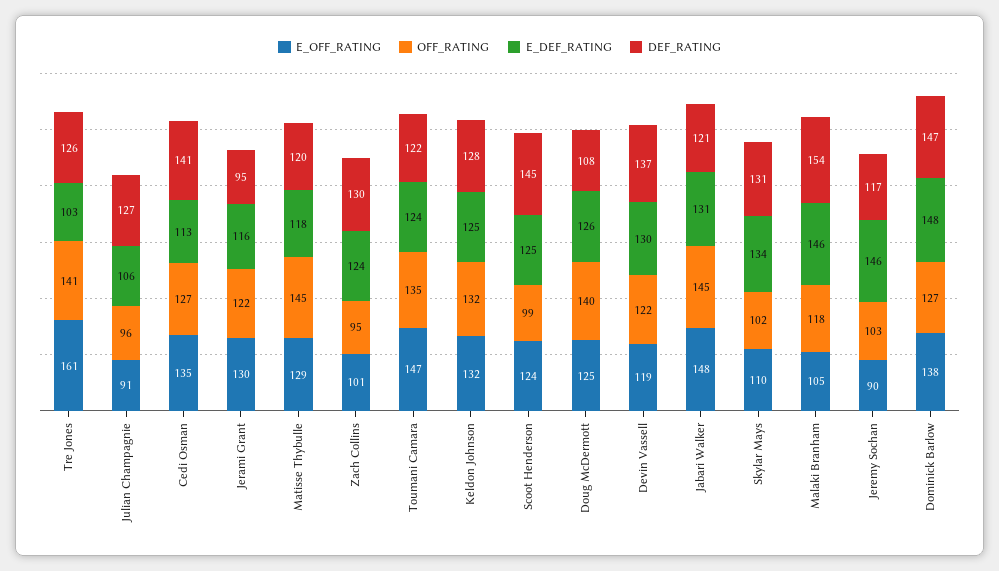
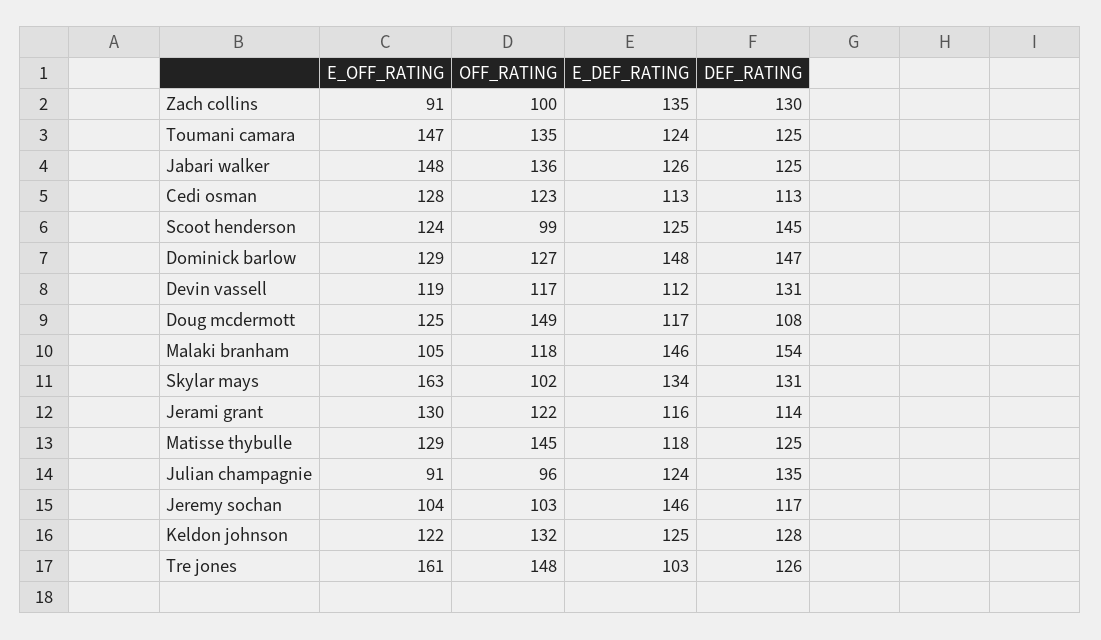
  {
    "E_OFF_RATING": {
      "Tre Jones": 161,
      "Julian Champagnie": 91,
-     "Cedi Osman": 135,
+     "Cedi Osman": 128,
      "Jerami Grant": 130,
      "Matisse Thybulle": 129,
-     "Zach Collins": 101,
+     "Zach Collins": 91,
      "Toumani Camara": 147,
-     "Keldon Johnson": 132,
+     "Keldon Johnson": 122,
      "Scoot Henderson": 124,
      "Doug McDermott": 125,
      "Devin Vassell": 119,
      "Jabari Walker": 148,
-     "Skylar Mays": 110,
+     "Skylar Mays": 163,
      "Malaki Branham": 105,
-     "Jeremy Sochan": 90,
+     "Jeremy Sochan": 104,
-     "Dominick Barlow": 138
+     "Dominick Barlow": 129
    },
    "OFF_RATING": {
-     "Tre Jones": 141,
+     "Tre Jones": 148,
      "Julian Champagnie": 96,
-     "Cedi Osman": 127,
+     "Cedi Osman": 123,
      "Jerami Grant": 122,
      "Matisse Thybulle": 145,
-     "Zach Collins": 95,
+     "Zach Collins": 100,
      "Toumani Camara": 135,
      "Keldon Johnson": 132,
      "Scoot Henderson": 99,
-     "Doug McDermott": 140,
+     "Doug McDermott": 149,
-     "Devin Vassell": 122,
+     "Devin Vassell": 117,
-     "Jabari Walker": 145,
+     "Jabari Walker": 136,
      "Skylar Mays": 102,
      "Malaki Branham": 118,
      "Jeremy Sochan": 103,
      "Dominick Barlow": 127
    },
    "E_DEF_RATING": {
      "Tre Jones": 103,
-     "Julian Champagnie": 106,
+     "Julian Champagnie": 124,
      "Cedi Osman": 113,
      "Jerami Grant": 116,
      "Matisse Thybulle": 118,
-     "Zach Collins": 124,
+     "Zach Collins": 135,
      "Toumani Camara": 124,
      "Keldon Johnson": 125,
      "Scoot Henderson": 125,
-     "Doug McDermott": 126,
+     "Doug McDermott": 117,
-     "Devin Vassell": 130,
+     "Devin Vassell": 112,
-     "Jabari Walker": 131,
+     "Jabari Walker": 126,
      "Skylar Mays": 134,
      "Malaki Branham": 146,
      "Jeremy Sochan": 146,
      "Dominick Barlow": 148
    },
    "DEF_RATING": {
      "Tre Jones": 126,
-     "Julian Champagnie": 127,
+     "Julian Champagnie": 135,
-     "Cedi Osman": 141,
+     "Cedi Osman": 113,
-     "Jerami Grant": 95,
+     "Jerami Grant": 114,
-     "Matisse Thybulle": 120,
+     "Matisse Thybulle": 125,
      "Zach Collins": 130,
-     "Toumani Camara": 122,
+     "Toumani Camara": 125,
      "Keldon Johnson": 128,
      "Scoot Henderson": 145,
      "Doug McDermott": 108,
-     "Devin Vassell": 137,
+     "Devin Vassell": 131,
-     "Jabari Walker": 121,
+     "Jabari Walker": 125,
      "Skylar Mays": 131,
      "Malaki Branham": 154,
      "Jeremy Sochan": 117,
      "Dominick Barlow": 147
    }
  }

